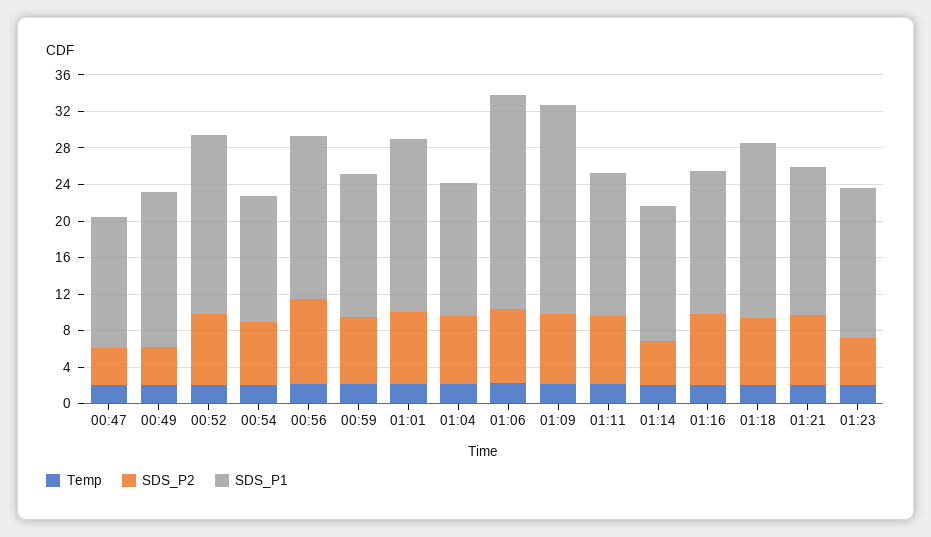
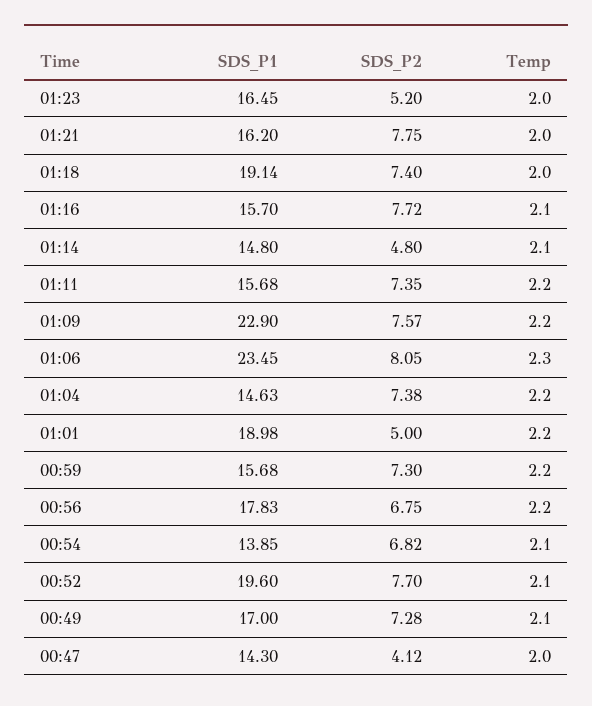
  {
    "Temp": {
      "00:47": 2,
      "00:49": 2.1,
      "00:52": 2.1,
      "00:54": 2.1,
      "00:56": 2.2,
      "00:59": 2.2,
      "01:01": 2.2,
      "01:04": 2.2,
      "01:06": 2.3,
      "01:09": 2.2,
      "01:11": 2.2,
      "01:14": 2.1,
      "01:16": 2.1,
      "01:18": 2,
      "01:21": 2,
      "01:23": 2
    },
    "SDS_P2": {
      "00:47": 4.12,
-     "00:49": 4,
+     "00:49": 7.28,
      "00:52": 7.7,
      "00:54": 6.82,
-     "00:56": 9,
+     "00:56": 6.75,
      "00:59": 7.3,
-     "01:01": 8,
+     "01:01": 5,
      "01:04": 7.38,
      "01:06": 8.05,
      "01:09": 7.57,
      "01:11": 7.35,
      "01:14": 4.8,
      "01:16": 7.72,
      "01:18": 7.4,
      "01:21": 7.75,
      "01:23": 5.2
    },
    "SDS_P1": {
      "00:47": 14.3,
      "00:49": 17,
      "00:52": 19.6,
      "00:54": 13.85,
      "00:56": 17.83,
      "00:59": 15.68,
      "01:01": 18.98,
      "01:04": 14.63,
      "01:06": 23.45,
      "01:09": 22.9,
      "01:11": 15.68,
      "01:14": 14.8,
      "01:16": 15.7,
      "01:18": 19.14,
      "01:21": 16.2,
      "01:23": 16.45
    }
  }

